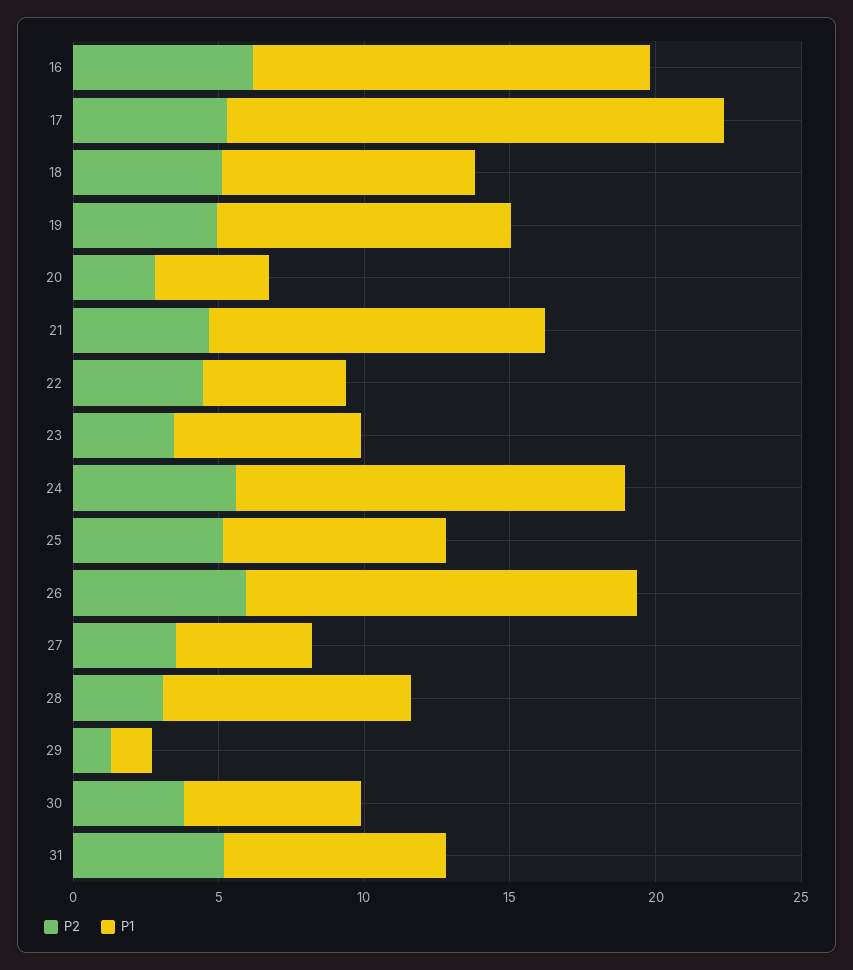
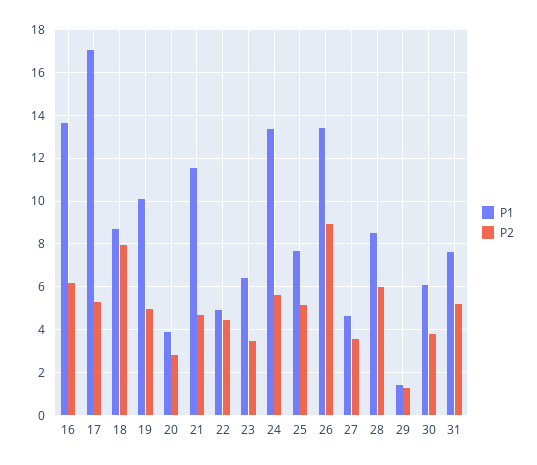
  {
    "P2": {
      "16": 6,
      "17": 5.5,
-     "18": 5,
+     "18": 8,
      "19": 5,
      "20": 3,
      "21": 4.5,
      "22": 4.5,
      "23": 3.5,
      "24": 5.5,
      "25": 5,
-     "26": 6,
+     "26": 9,
      "27": 3.5,
-     "28": 3,
+     "28": 6,
      "29": 1.5,
      "30": 4,
      "31": 5
    },
    "P1": {
      "16": 13.5,
      "17": 17,
      "18": 8.5,
      "19": 10,
      "20": 4,
      "21": 11.5,
      "22": 5,
      "23": 6.5,
      "24": 13.5,
      "25": 7.5,
      "26": 13.5,
      "27": 4.5,
      "28": 8.5,
      "29": 1.5,
      "30": 6,
      "31": 7.5
    }
  }

